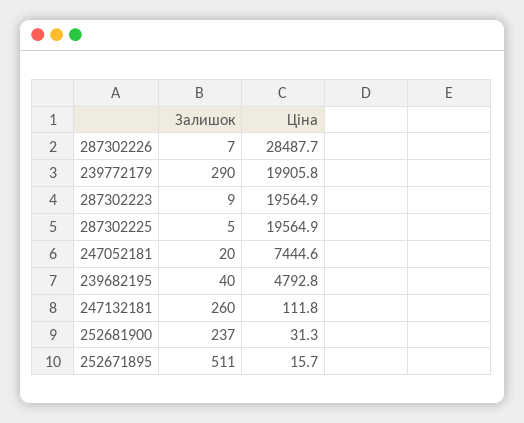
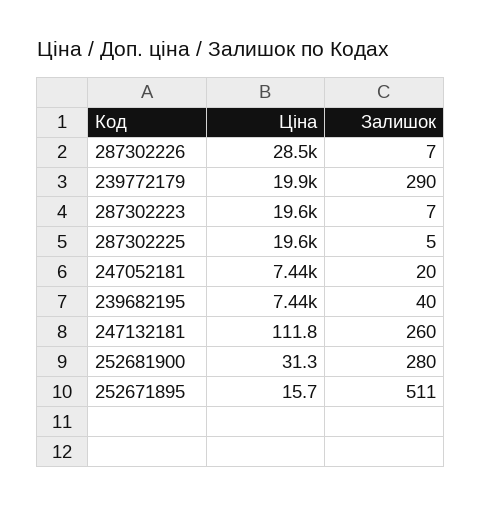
  {
    "Залишок": {
      "287302226": 7,
      "239772179": 290,
-     "287302223": 9,
+     "287302223": 7,
      "287302225": 5,
      "247052181": 20,
      "239682195": 40,
      "247132181": 260,
-     "252681900": 237,
+     "252681900": 280,
      "252671895": 511
    },
    "Ціна": {
      "287302226": 28487.7,
      "239772179": 19905.8,
      "287302223": 19564.9,
      "287302225": 19564.9,
      "247052181": 7444.6,
-     "239682195": 4792.8,
+     "239682195": 7440,
      "247132181": 111.8,
      "252681900": 31.3,
      "252671895": 15.7
    }
  }

